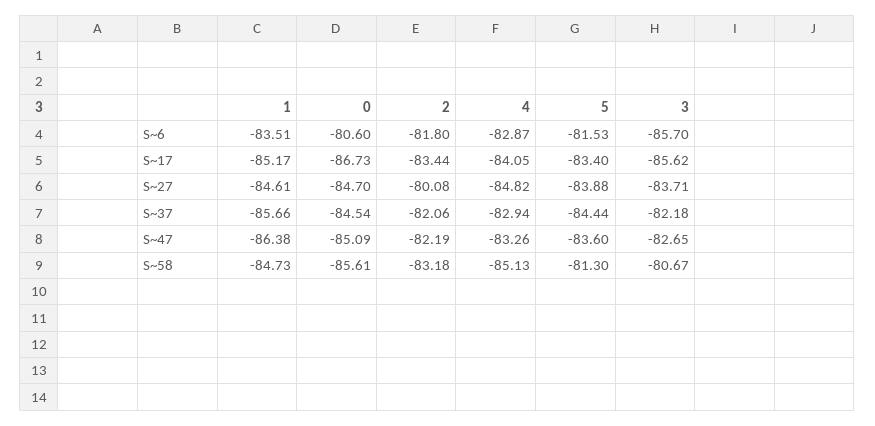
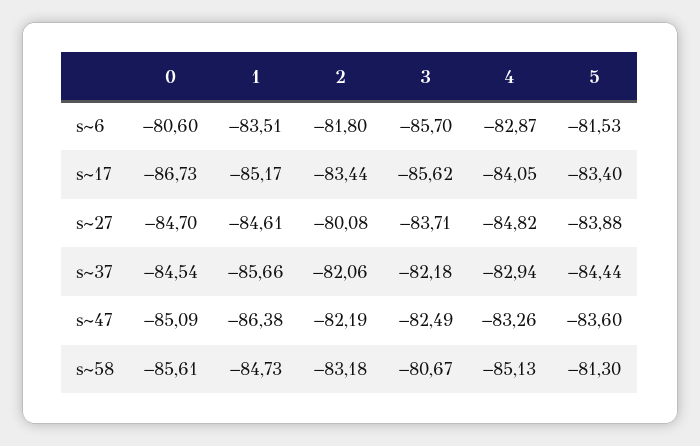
  {
    "1": {
      "S~6": -83.51,
      "S~17": -85.17,
      "S~27": -84.61,
      "S~37": -85.66,
      "S~47": -86.38,
      "S~58": -84.73
    },
    "0": {
      "S~6": -80.6,
      "S~17": -86.73,
      "S~27": -84.7,
      "S~37": -84.54,
      "S~47": -85.09,
      "S~58": -85.61
    },
    "2": {
      "S~6": -81.8,
      "S~17": -83.44,
      "S~27": -80.08,
      "S~37": -82.06,
      "S~47": -82.19,
      "S~58": -83.18
    },
    "4": {
      "S~6": -82.87,
      "S~17": -84.05,
      "S~27": -84.82,
      "S~37": -82.94,
      "S~47": -83.26,
      "S~58": -85.13
    },
    "5": {
      "S~6": -81.53,
      "S~17": -83.4,
      "S~27": -83.88,
      "S~37": -84.44,
      "S~47": -83.6,
      "S~58": -81.3
    },
    "3": {
      "S~6": -85.7,
      "S~17": -85.62,
      "S~27": -83.71,
      "S~37": -82.18,
-     "S~47": -82.65,
+     "S~47": -82.49,
      "S~58": -80.67
    }
  }

